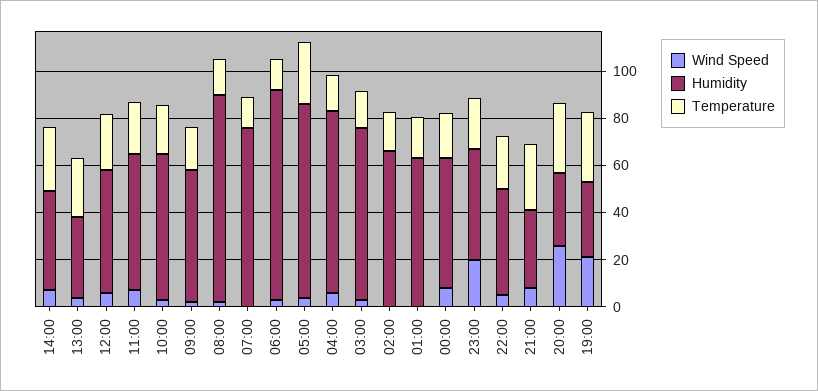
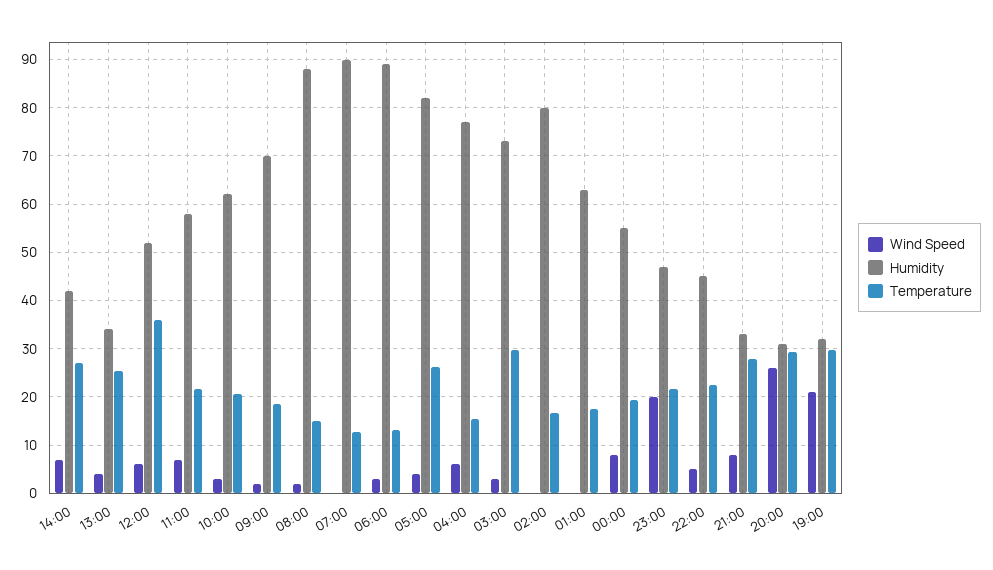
  {
    "Wind Speed": {
      "14:00": 8,
      "13:00": 4,
      "12:00": 6,
      "11:00": 8,
      "10:00": 4,
      "09:00": 2,
      "08:00": 2,
      "07:00": 0,
      "06:00": 4,
      "05:00": 4,
      "04:00": 6,
      "03:00": 4,
      "02:00": 0,
      "01:00": 0,
      "00:00": 8,
      "23:00": 20,
      "22:00": 6,
      "21:00": 8,
      "20:00": 26,
      "19:00": 22
    },
    "Humidity": {
      "14:00": 42,
      "13:00": 34,
      "12:00": 52,
      "11:00": 58,
      "10:00": 62,
-     "09:00": 55,
+     "09:00": 70,
      "08:00": 88,
-     "07:00": 75,
+     "07:00": 90,
      "06:00": 90,
      "05:00": 82,
      "04:00": 78,
      "03:00": 74,
-     "02:00": 65,
+     "02:00": 80,
      "01:00": 64,
      "00:00": 56,
      "23:00": 48,
      "22:00": 46,
      "21:00": 34,
      "20:00": 32,
      "19:00": 32
    },
    "Temperature": {
      "14:00": 28,
      "13:00": 26,
-     "12:00": 25,
+     "12:00": 36,
      "11:00": 22,
      "10:00": 20,
      "09:00": 18,
      "08:00": 16,
      "07:00": 12,
      "06:00": 14,
      "05:00": 26,
      "04:00": 16,
-     "03:00": 15,
+     "03:00": 30,
      "02:00": 16,
      "01:00": 18,
      "00:00": 20,
      "23:00": 22,
      "22:00": 22,
      "21:00": 28,
      "20:00": 30,
      "19:00": 30
    }
  }

